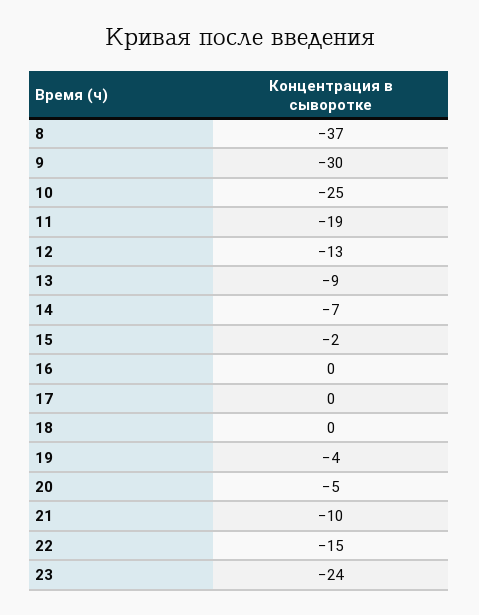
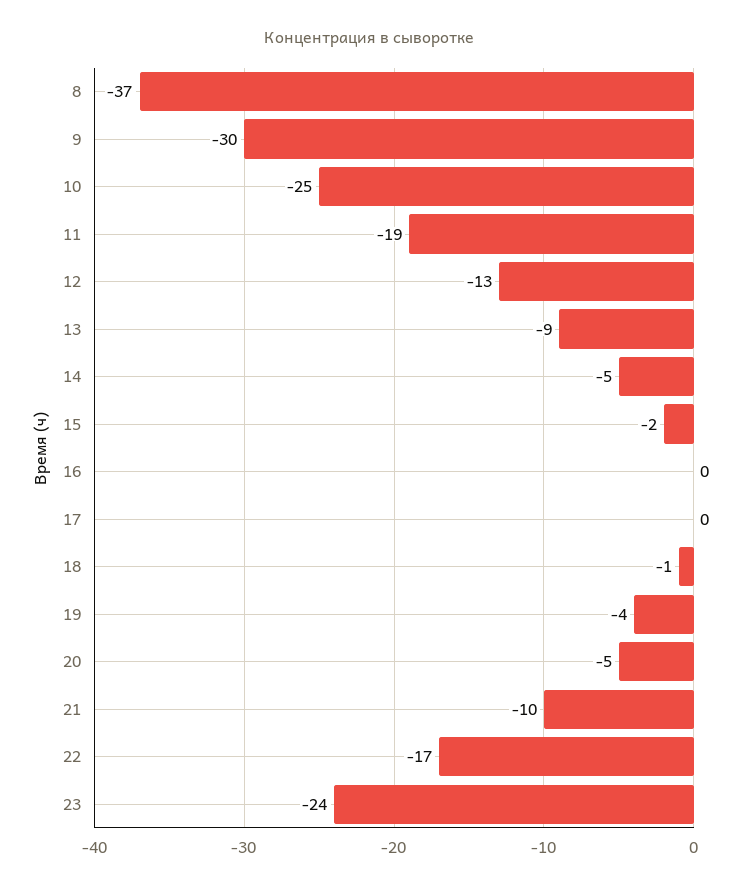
  {
    "8": -37,
    "9": -30,
    "10": -25,
    "11": -19,
    "12": -13,
    "13": -9,
-   "14": -7,
+   "14": -5,
    "15": -2,
    "16": 0,
    "17": 0,
-   "18": 0,
+   "18": -1,
    "19": -4,
    "20": -5,
    "21": -10,
-   "22": -15,
+   "22": -17,
    "23": -24
  }

